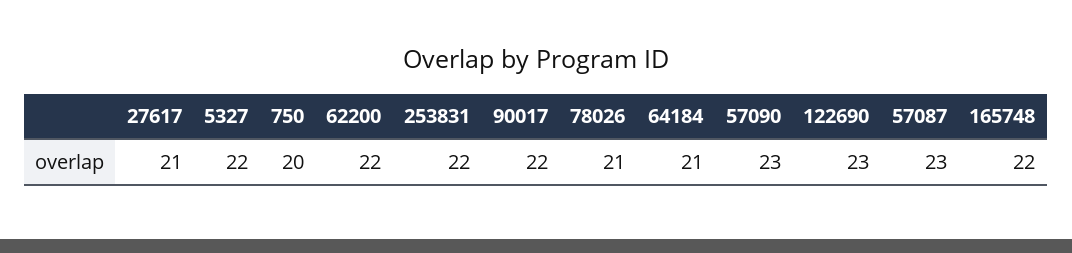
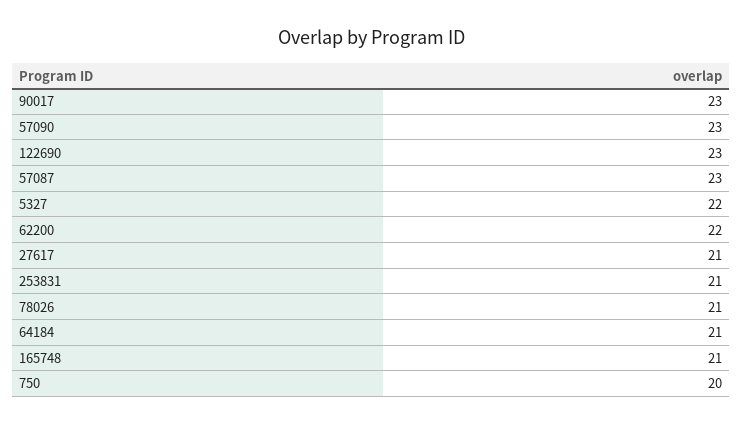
  {
    "27617": 21,
    "5327": 22,
    "750": 20,
    "62200": 22,
-   "253831": 22,
+   "253831": 21,
-   "90017": 22,
+   "90017": 23,
    "78026": 21,
    "64184": 21,
    "57090": 23,
    "122690": 23,
    "57087": 23,
-   "165748": 22
+   "165748": 21
  }

